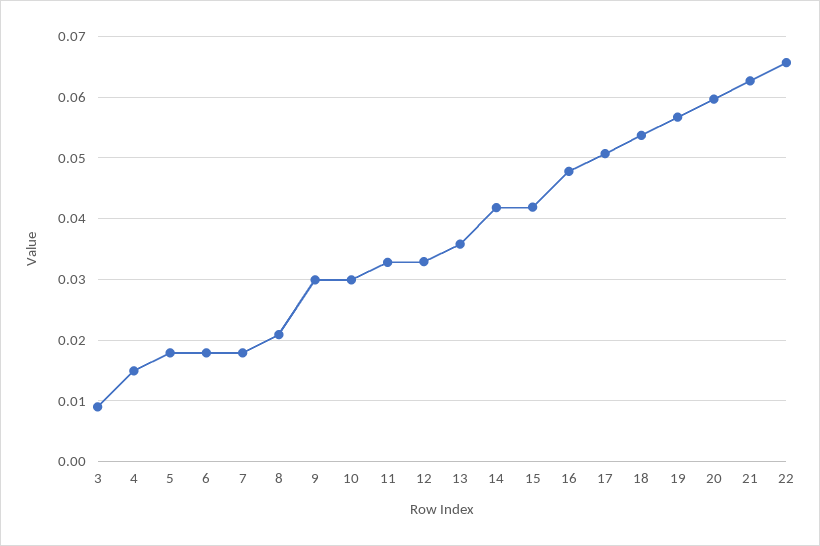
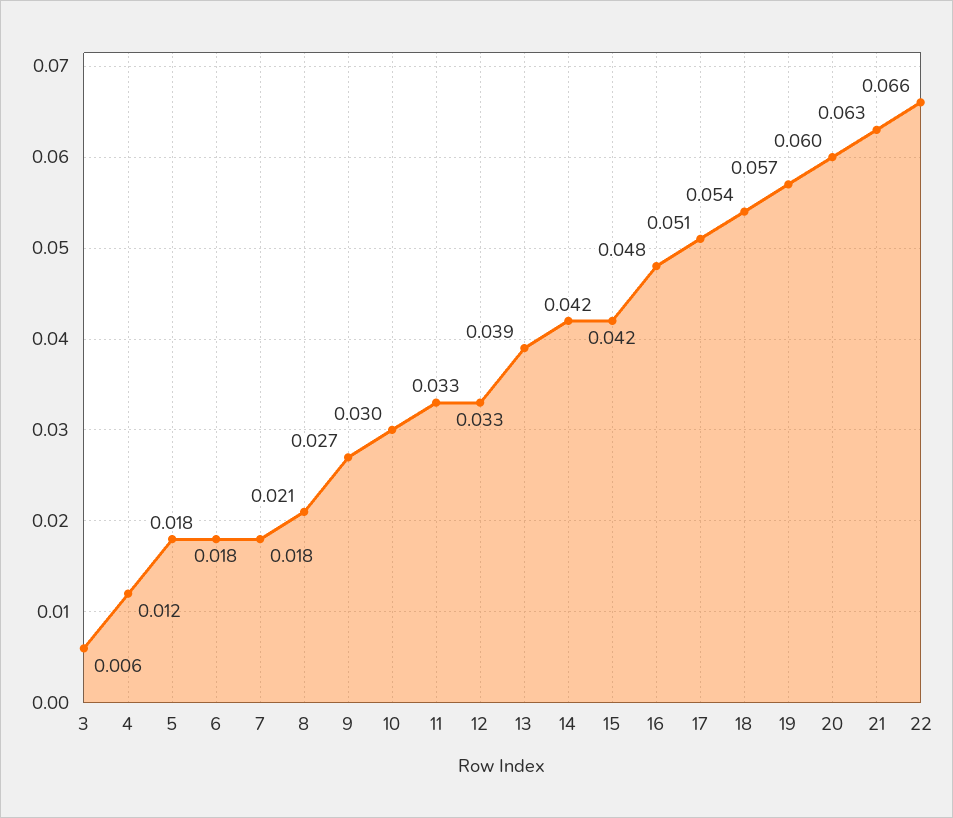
  {
-   "3": 0.009,
+   "3": 0.006,
-   "4": 0.015,
+   "4": 0.012,
    "5": 0.018,
    "6": 0.018,
    "7": 0.018,
    "8": 0.021,
-   "9": 0.03,
+   "9": 0.027,
    "10": 0.03,
    "11": 0.033,
    "12": 0.033,
-   "13": 0.036,
+   "13": 0.039,
    "14": 0.042,
    "15": 0.042,
    "16": 0.048,
    "17": 0.051,
    "18": 0.054,
    "19": 0.057,
    "20": 0.06,
    "21": 0.063,
    "22": 0.066
  }

